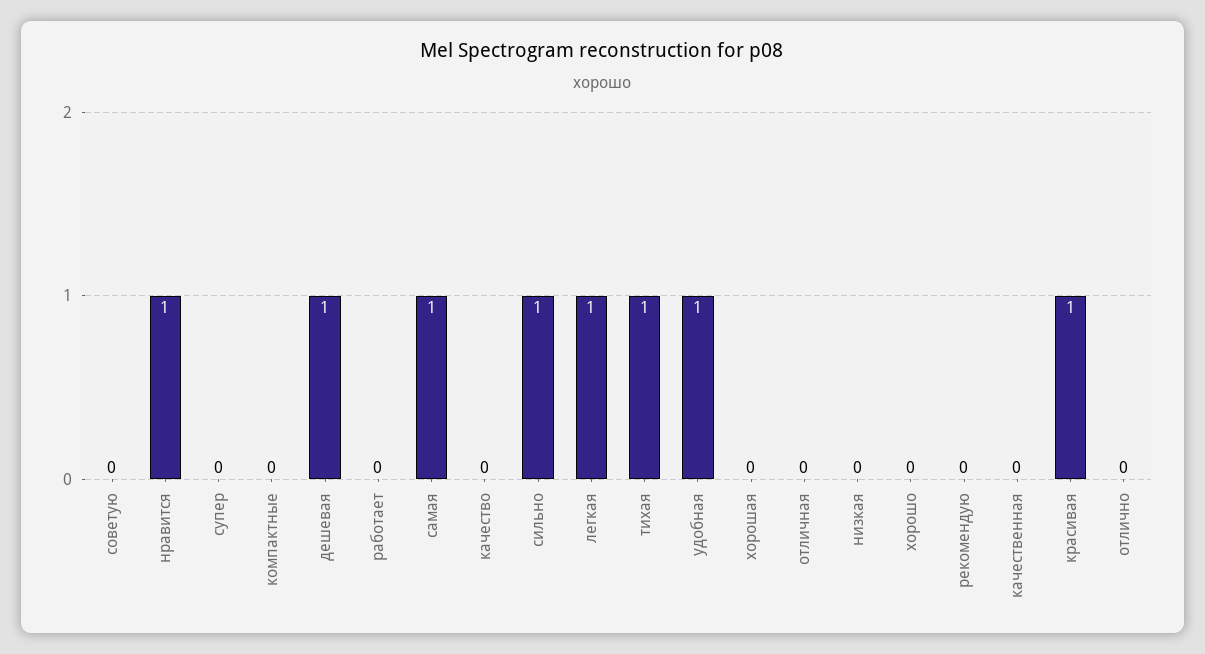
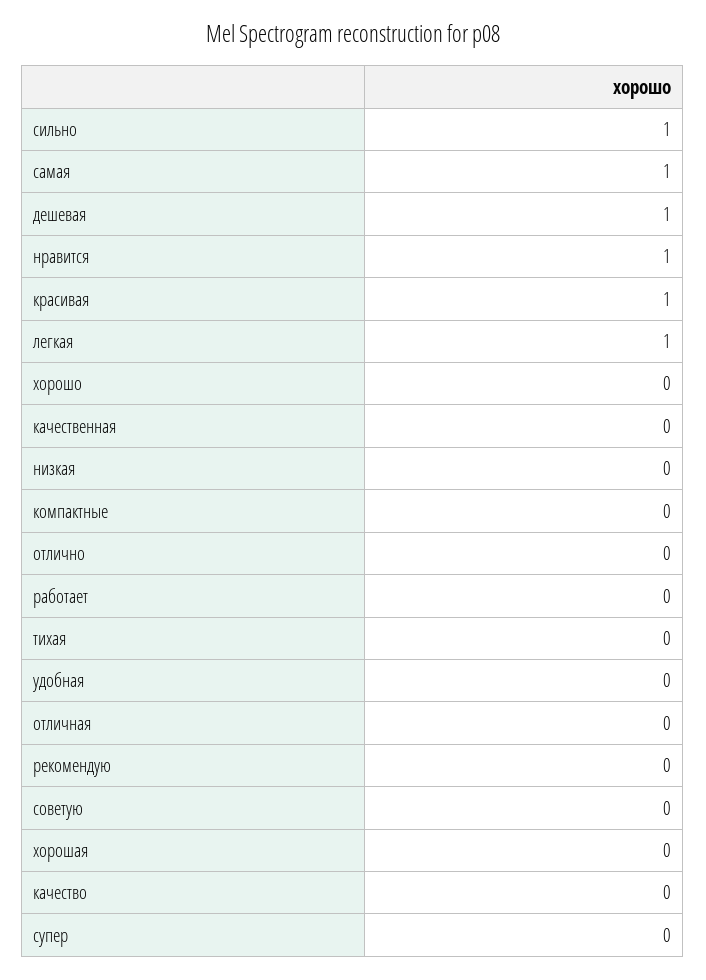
  {
    "советую": 0,
    "нравится": 1,
    "супер": 0,
    "компактные": 0,
    "дешевая": 1,
    "работает": 0,
    "самая": 1,
    "качество": 0,
    "сильно": 1,
    "легкая": 1,
-   "тихая": 1,
+   "тихая": 0,
-   "удобная": 1,
+   "удобная": 0,
    "хорошая": 0,
    "отличная": 0,
    "низкая": 0,
    "хорошо": 0,
    "рекомендую": 0,
    "качественная": 0,
    "красивая": 1,
    "отлично": 0
  }

